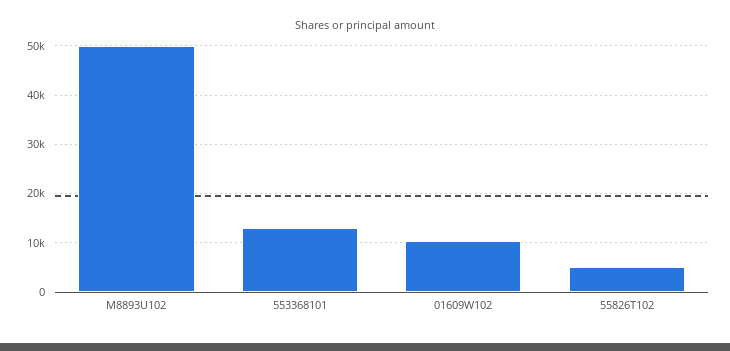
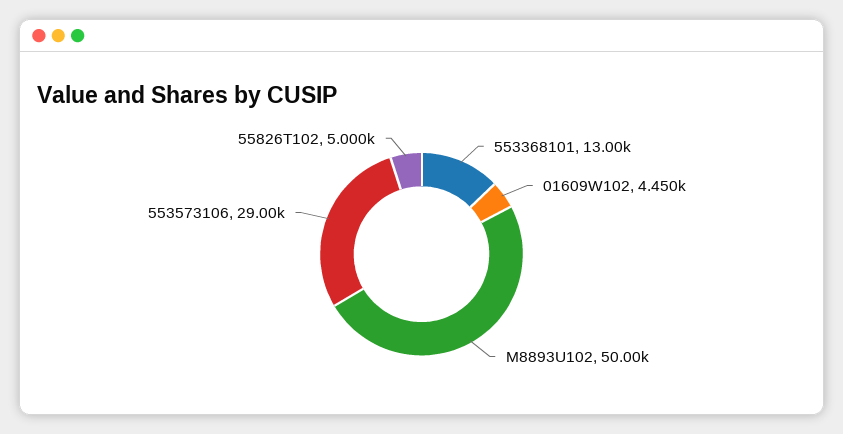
  {
    "M8893U102": 50000,
    "553368101": 13000,
-   "01609W102": 10000,
+   "01609W102": 4450,
-   "55826T102": 5000
+   "55826T102": 5000,
+   "553573106": 29000
  }

